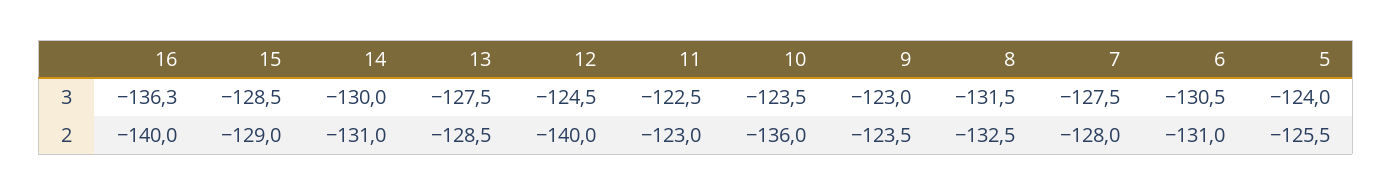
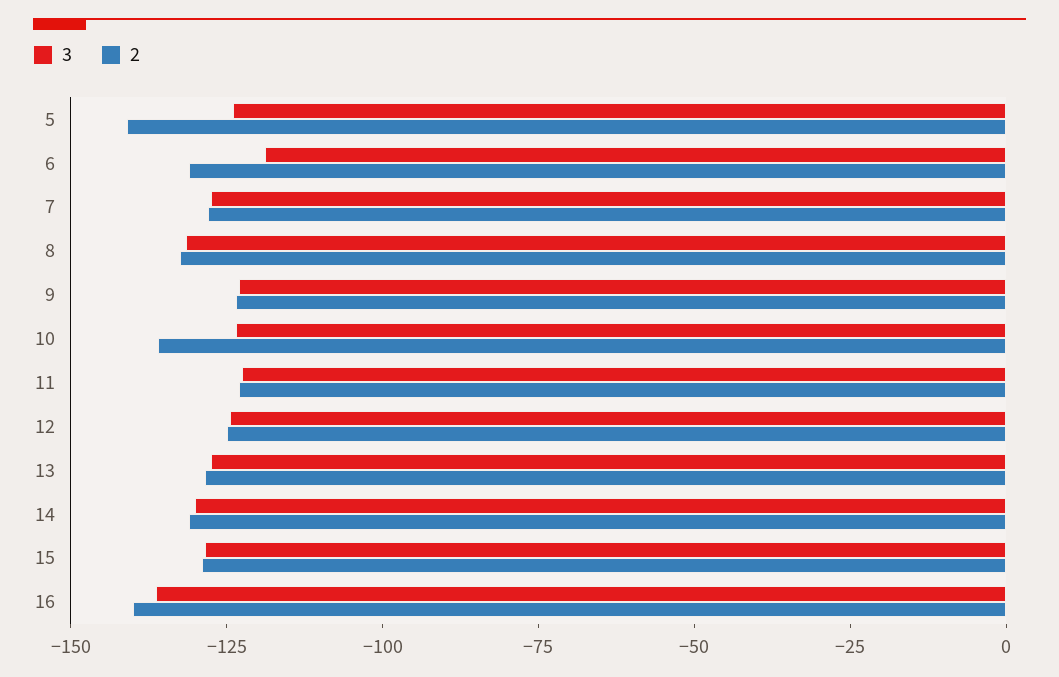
  {
    "3": {
      "16": -136.3,
      "15": -128.5,
      "14": -130,
      "13": -127.5,
      "12": -124.5,
      "11": -122.5,
      "10": -123.5,
      "9": -123,
      "8": -131.5,
      "7": -127.5,
-     "6": -130.5,
+     "6": -120,
      "5": -124
    },
    "2": {
      "16": -140,
      "15": -129,
      "14": -131,
      "13": -128.5,
-     "12": -140,
+     "12": -125,
      "11": -123,
      "10": -136,
      "9": -123.5,
      "8": -132.5,
      "7": -128,
      "6": -131,
-     "5": -125.5
+     "5": -140
    }
  }

